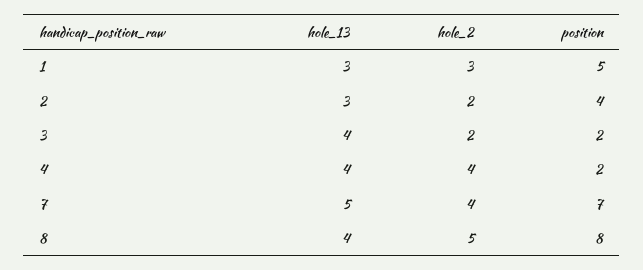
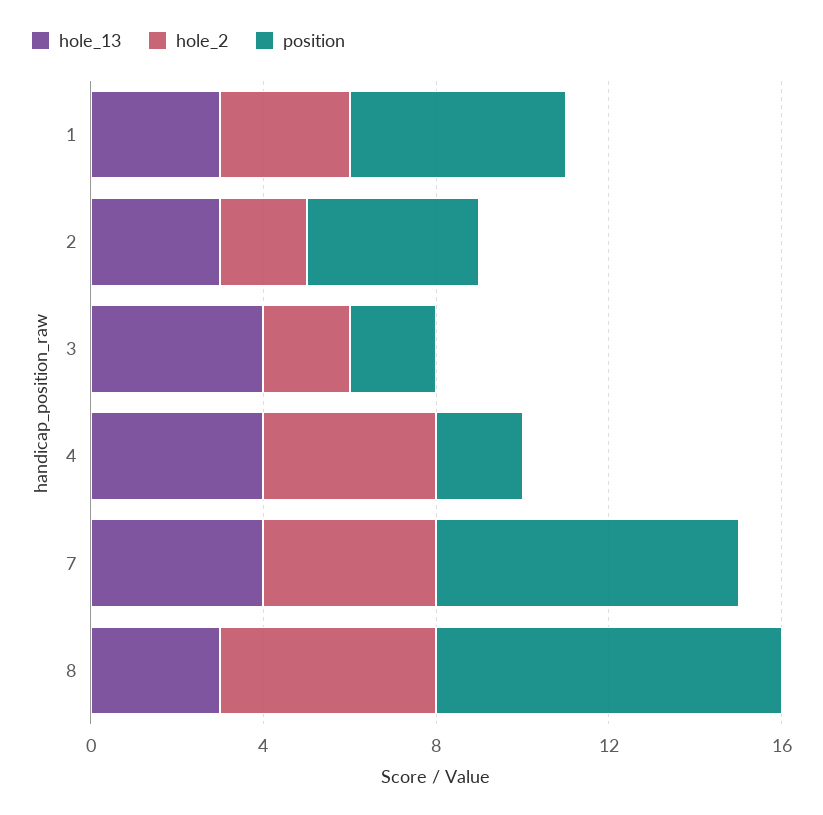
  {
    "hole_13": {
      "1": 3,
      "2": 3,
      "3": 4,
      "4": 4,
-     "7": 5,
+     "7": 4,
-     "8": 4
+     "8": 3
    },
    "hole_2": {
      "1": 3,
      "2": 2,
      "3": 2,
      "4": 4,
      "7": 4,
      "8": 5
    },
    "position": {
      "1": 5,
      "2": 4,
      "3": 2,
      "4": 2,
      "7": 7,
      "8": 8
    }
  }

